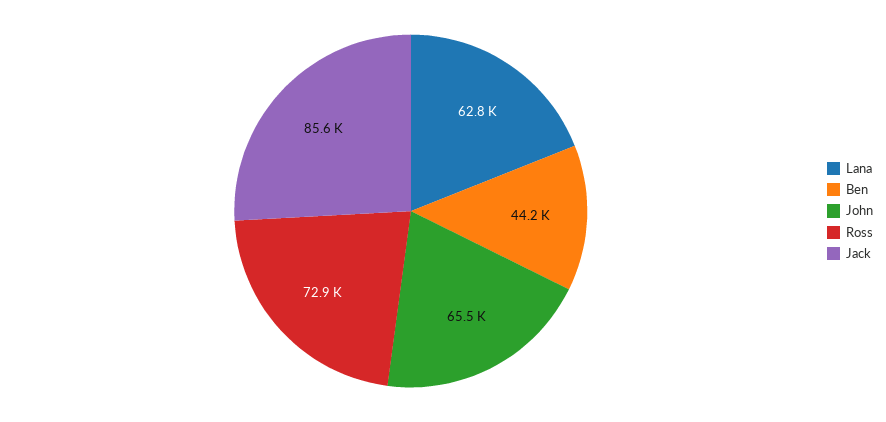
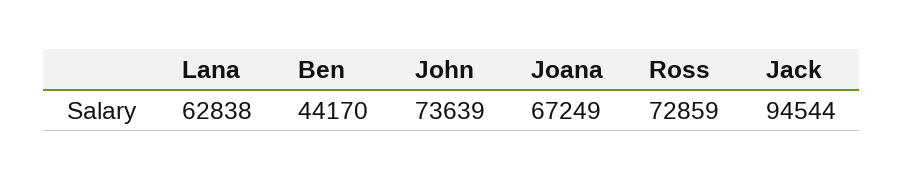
  {
    "Lana": 62838,
    "Ben": 44170,
-   "John": 65500,
+   "John": 73639,
    "Ross": 72859,
-   "Jack": 85600
+   "Jack": 94544,
+   "Joana": 67249
  }

